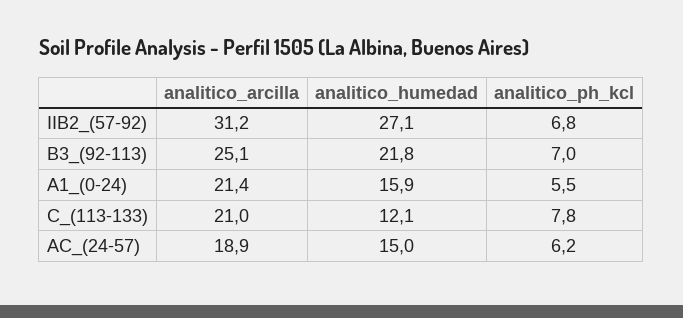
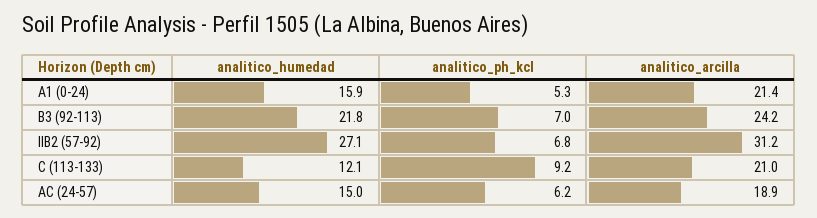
  {
    "analitico_arcilla": {
      "IIB2_(57-92)": 31.2,
-     "B3_(92-113)": 25.1,
+     "B3_(92-113)": 24.2,
      "A1_(0-24)": 21.4,
      "C_(113-133)": 21,
      "AC_(24-57)": 18.9
    },
    "analitico_humedad": {
      "IIB2_(57-92)": 27.1,
      "B3_(92-113)": 21.8,
      "A1_(0-24)": 15.9,
      "C_(113-133)": 12.1,
      "AC_(24-57)": 15
    },
    "analitico_ph_kcl": {
      "IIB2_(57-92)": 6.8,
      "B3_(92-113)": 7,
-     "A1_(0-24)": 5.5,
+     "A1_(0-24)": 5.3,
-     "C_(113-133)": 7.8,
+     "C_(113-133)": 9.2,
      "AC_(24-57)": 6.2
    }
  }

